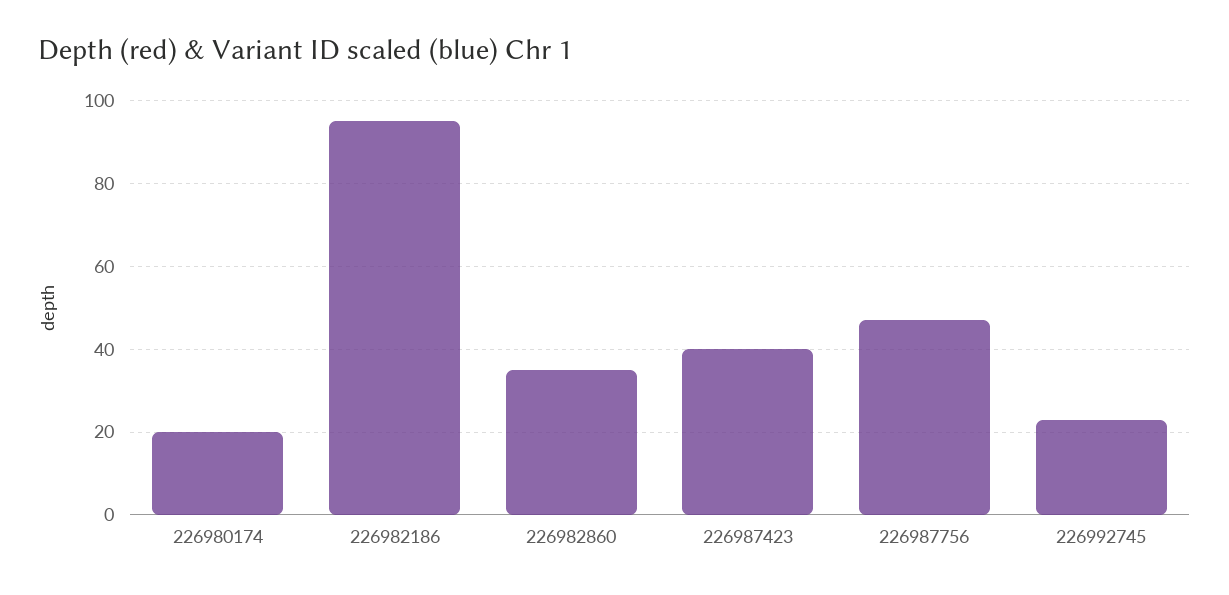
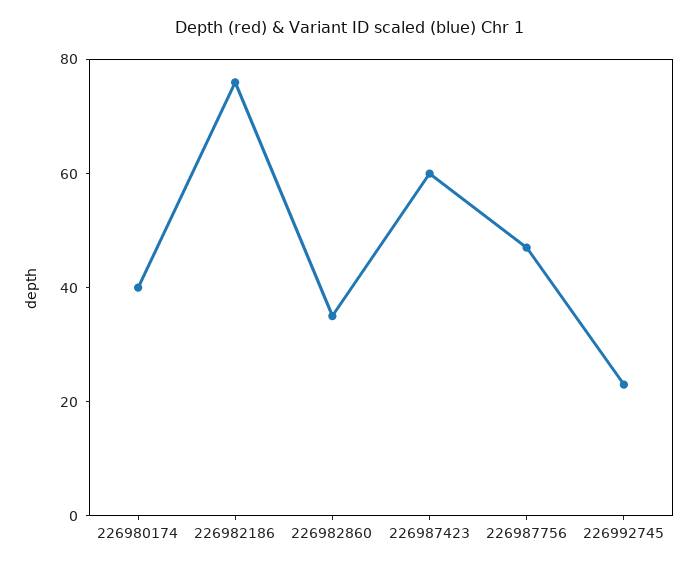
  {
-   "226980174": 20,
+   "226980174": 40,
-   "226982186": 95,
+   "226982186": 75,
    "226982860": 35,
-   "226987423": 40,
+   "226987423": 60,
    "226987756": 45,
    "226992745": 25
  }

